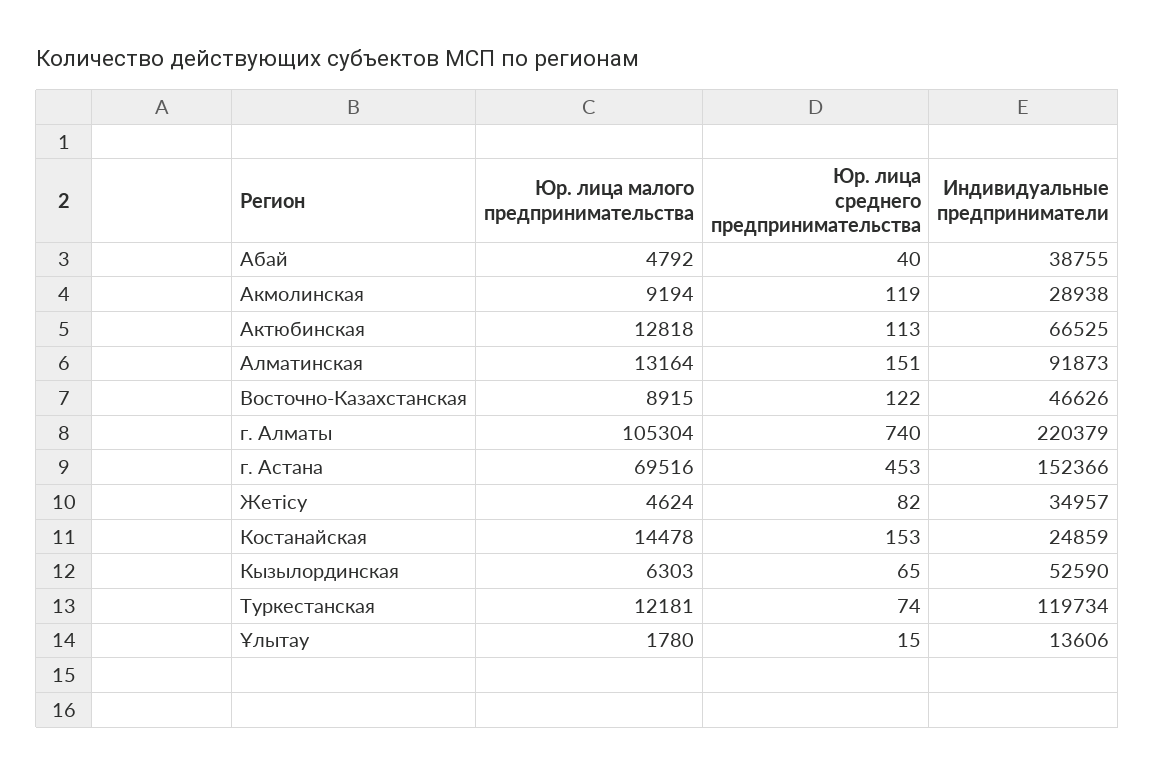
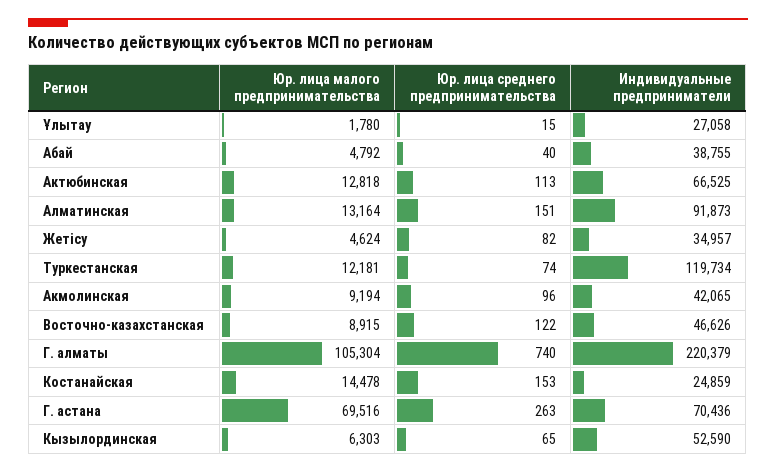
  {
    "Юр. лица малого предпринимательства": {
      "Абай": 4792,
      "Акмолинская": 9194,
      "Актюбинская": 12818,
      "Алматинская": 13164,
      "Восточно-Казахстанская": 8915,
      "г. Алматы": 105304,
      "г. Астана": 69516,
      "Жетісу": 4624,
      "Костанайская": 14478,
      "Кызылординская": 6303,
      "Туркестанская": 12181,
      "Ұлытау": 1780
    },
    "Юр. лица среднего предпринимательства": {
      "Абай": 40,
-     "Акмолинская": 119,
+     "Акмолинская": 96,
      "Актюбинская": 113,
      "Алматинская": 151,
      "Восточно-Казахстанская": 122,
      "г. Алматы": 740,
-     "г. Астана": 453,
+     "г. Астана": 263,
      "Жетісу": 82,
      "Костанайская": 153,
      "Кызылординская": 65,
      "Туркестанская": 74,
      "Ұлытау": 15
    },
    "Индивидуальные предприниматели": {
      "Абай": 38755,
-     "Акмолинская": 28938,
+     "Акмолинская": 42065,
      "Актюбинская": 66525,
      "Алматинская": 91873,
      "Восточно-Казахстанская": 46626,
      "г. Алматы": 220379,
-     "г. Астана": 152366,
+     "г. Астана": 70436,
      "Жетісу": 34957,
      "Костанайская": 24859,
      "Кызылординская": 52590,
      "Туркестанская": 119734,
-     "Ұлытау": 13606
+     "Ұлытау": 27058
    }
  }

